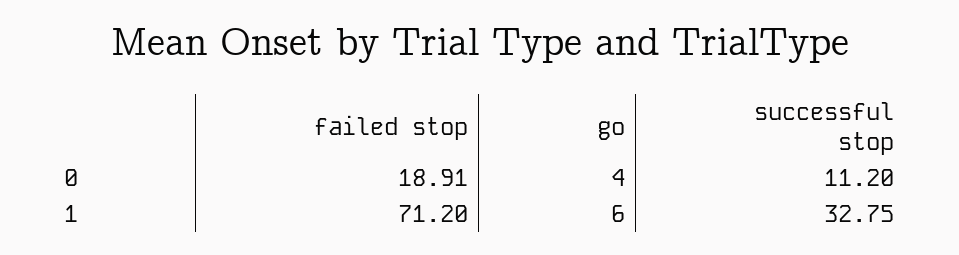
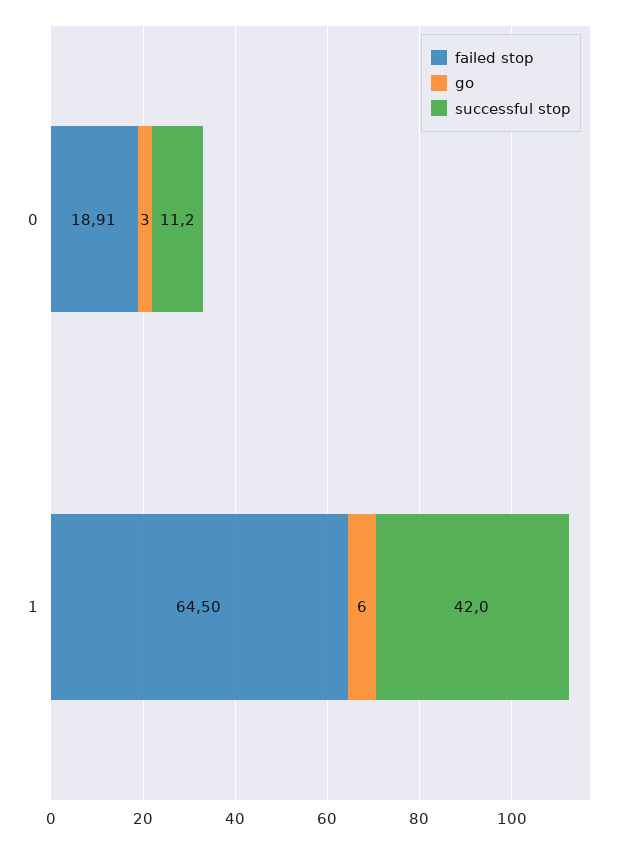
  {
    "failed stop": {
      "0": 18.91,
-     "1": 71.2
+     "1": 64.5
    },
    "go": {
-     "0": 4,
+     "0": 3,
      "1": 6
    },
    "successful stop": {
      "0": 11.2,
-     "1": 32.75
+     "1": 42
    }
  }

